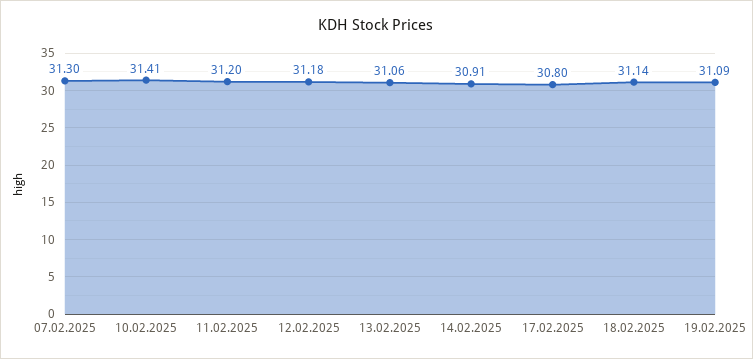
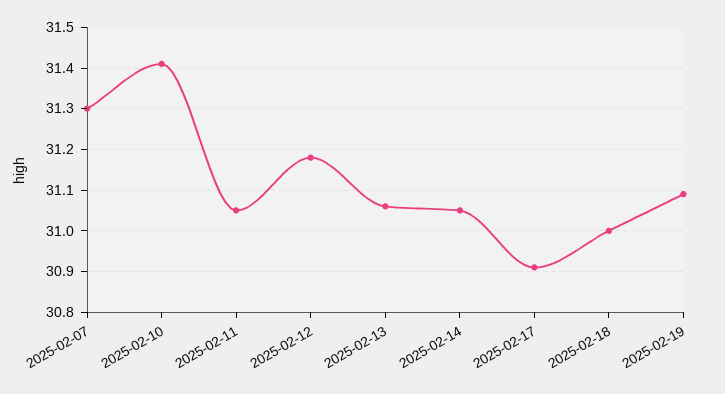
  {
    "07.02.2025": 31.3,
    "10.02.2025": 31.41,
-   "11.02.2025": 31.2,
+   "11.02.2025": 31.05,
    "12.02.2025": 31.18,
    "13.02.2025": 31.06,
-   "14.02.2025": 30.91,
+   "14.02.2025": 31.05,
-   "17.02.2025": 30.8,
+   "17.02.2025": 30.9,
-   "18.02.2025": 31.14,
+   "18.02.2025": 31,
    "19.02.2025": 31.09
  }

